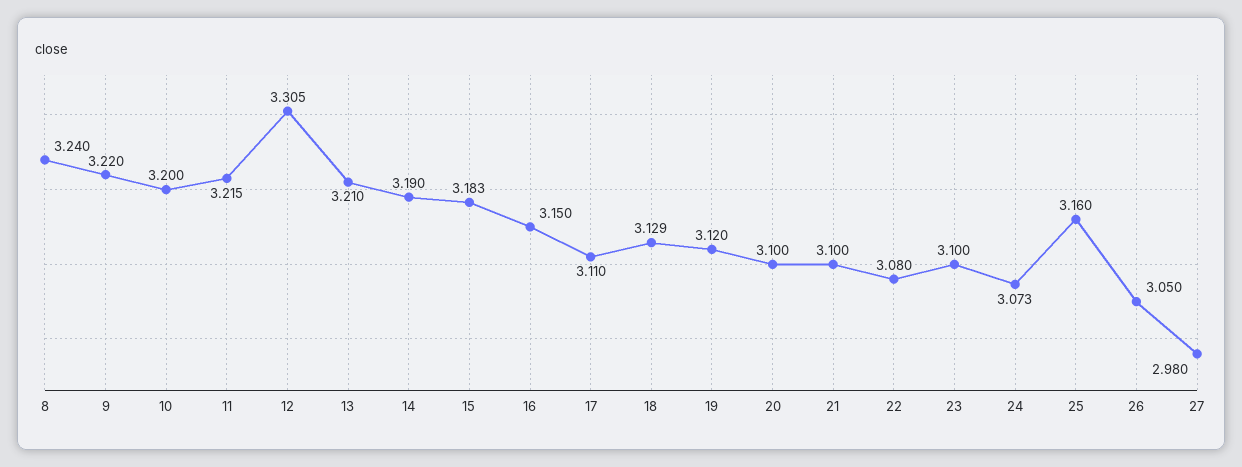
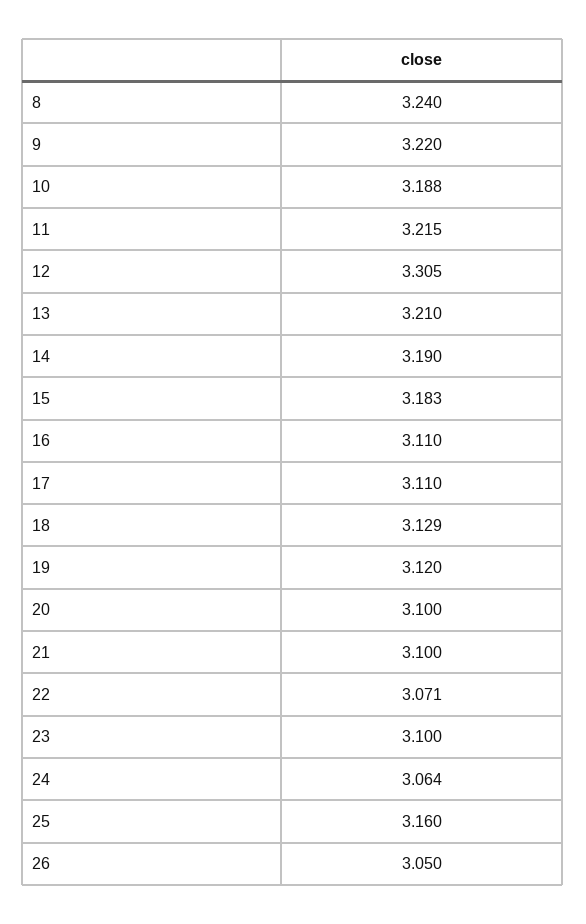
  {
    "8": 3.24,
    "9": 3.22,
-   "10": 3.2,
+   "10": 3.188,
    "11": 3.215,
    "12": 3.305,
    "13": 3.21,
    "14": 3.19,
    "15": 3.183,
-   "16": 3.15,
+   "16": 3.11,
    "17": 3.11,
    "18": 3.129,
    "19": 3.12,
    "20": 3.1,
    "21": 3.1,
-   "22": 3.08,
+   "22": 3.071,
    "23": 3.1,
-   "24": 3.073,
+   "24": 3.064,
    "25": 3.16,
-   "26": 3.05,
+   "26": 3.05
-   "27": 2.98
  }

